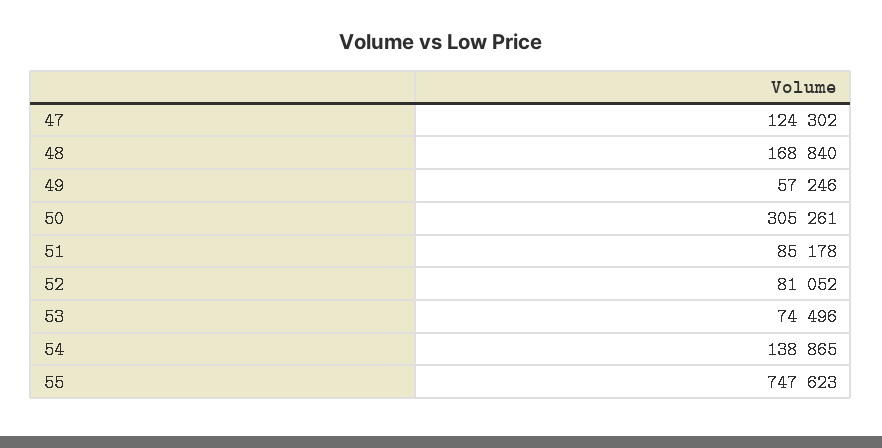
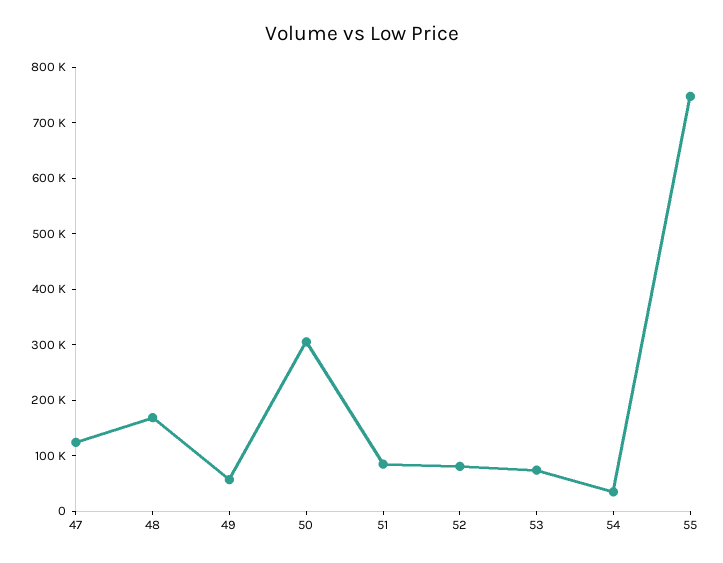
  {
    "47": 124302,
    "48": 168840,
    "49": 57246,
    "50": 305261,
    "51": 85178,
    "52": 81052,
    "53": 74496,
-   "54": 138865,
+   "54": 40000,
    "55": 747623
  }

